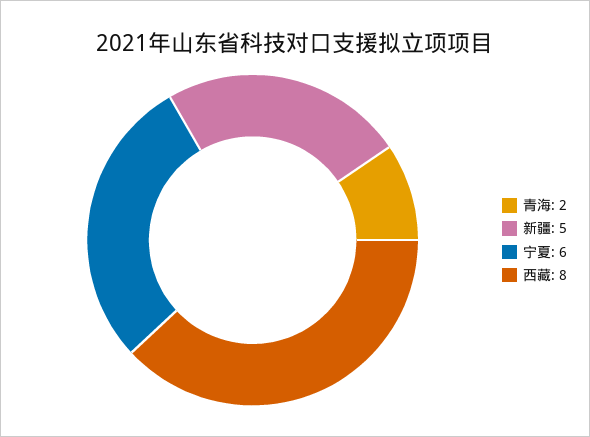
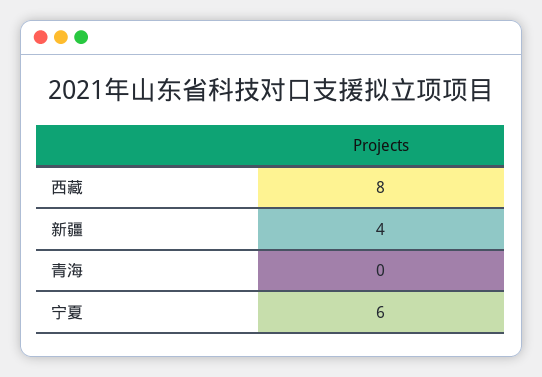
  {
-   "青海": 2,
+   "青海": 0,
-   "新疆": 5,
+   "新疆": 4,
    "宁夏": 6,
    "西藏": 8
  }

